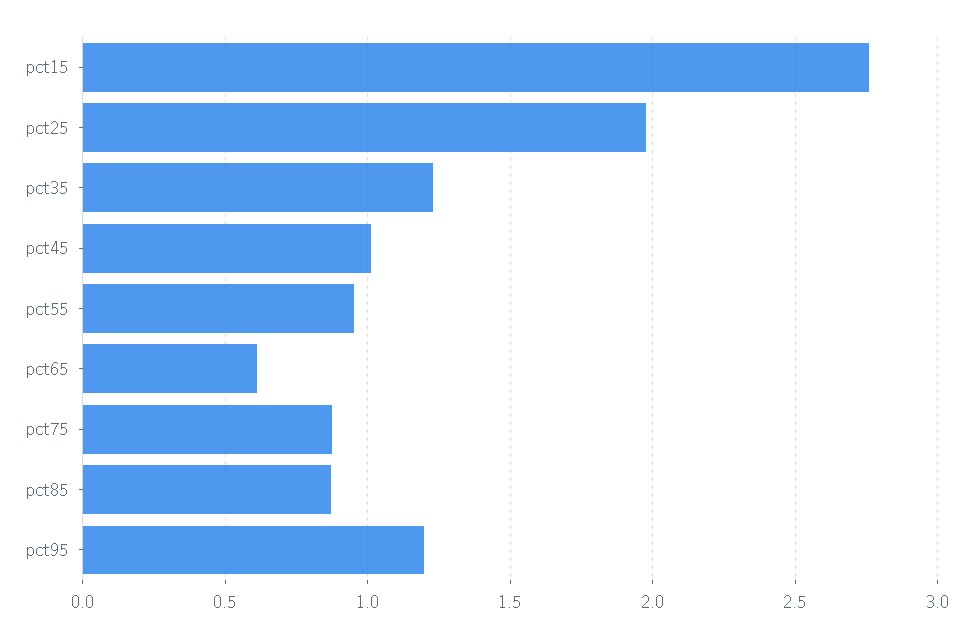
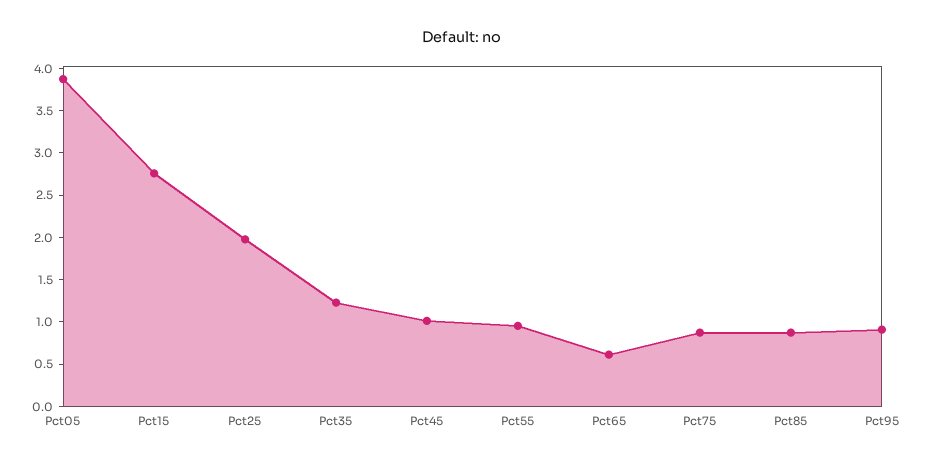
  {
    "pct15": 2.75,
    "pct25": 2,
    "pct35": 1.25,
    "pct45": 1,
    "pct55": 0.95,
    "pct65": 0.6,
    "pct75": 0.85,
    "pct85": 0.85,
-   "pct95": 1.2
+   "pct95": 0.9,
+   "Pct05": 3.9
  }

